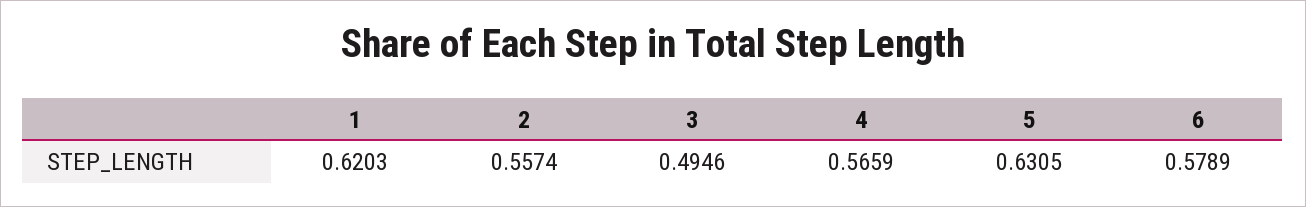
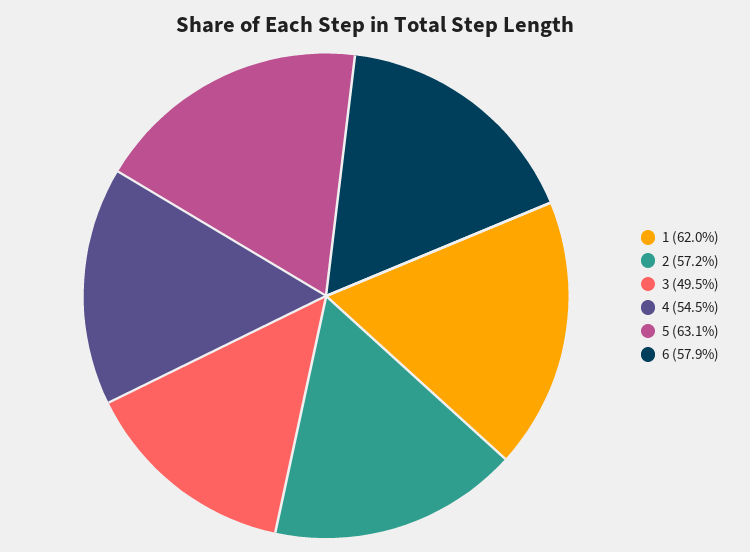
  {
    "1": 0.6203,
-   "2": 0.5574,
+   "2": 0.572,
    "3": 0.4946,
-   "4": 0.5659,
+   "4": 0.545,
    "5": 0.6305,
    "6": 0.5789
  }

